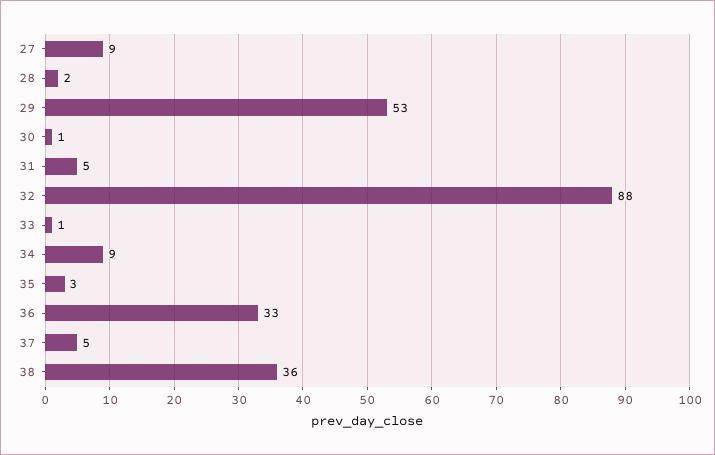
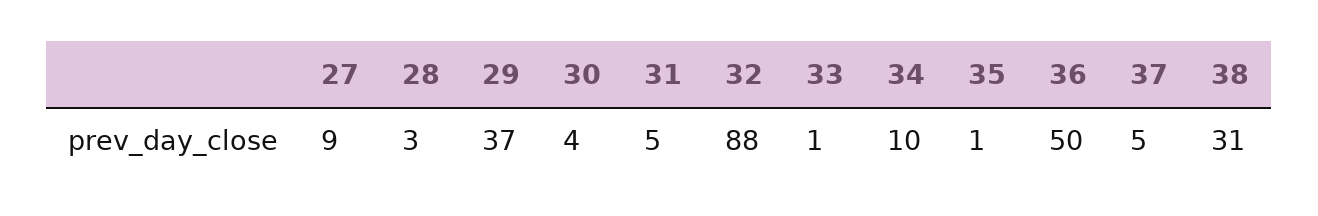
  {
    "27": 9,
-   "28": 2,
+   "28": 3,
-   "29": 53,
+   "29": 37,
-   "30": 1,
+   "30": 4,
    "31": 5,
    "32": 88,
    "33": 1,
-   "34": 9,
+   "34": 10,
-   "35": 3,
+   "35": 1,
-   "36": 33,
+   "36": 50,
    "37": 5,
-   "38": 36
+   "38": 31
  }

